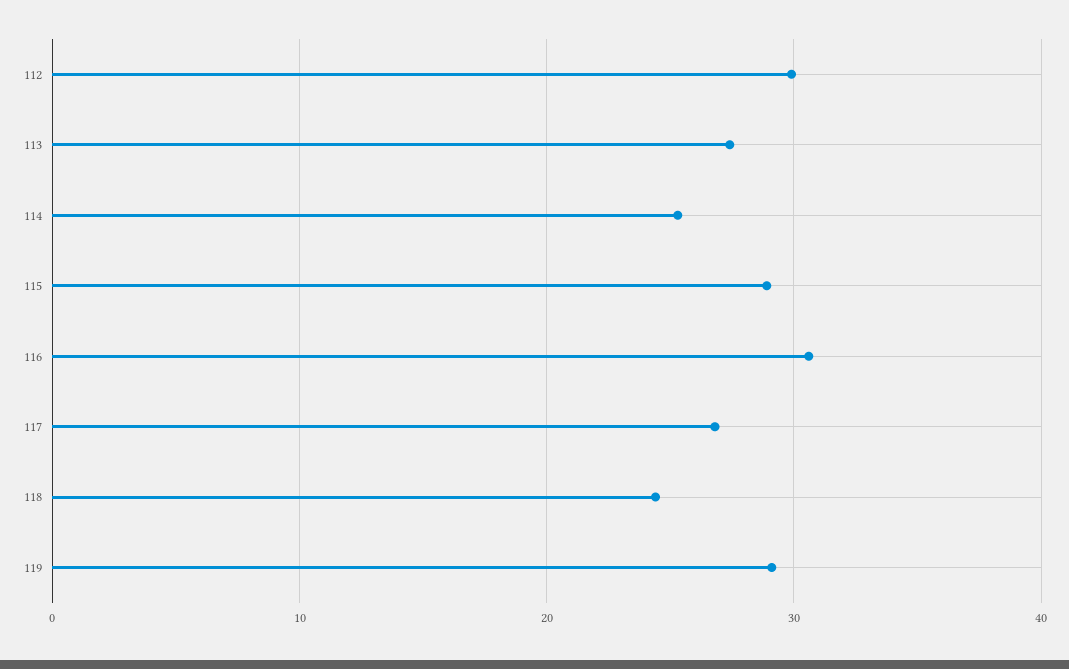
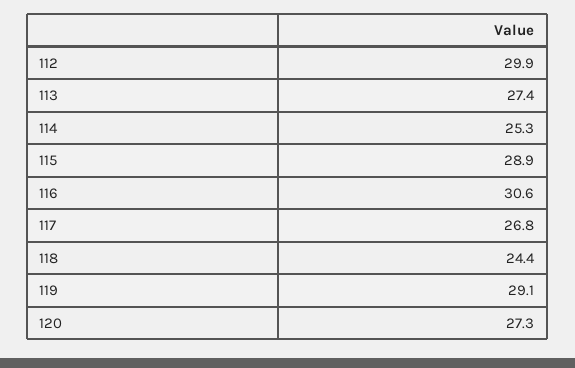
  {
    "112": 29.9,
    "113": 27.4,
    "114": 25.3,
    "115": 28.9,
    "116": 30.6,
    "117": 26.8,
    "118": 24.4,
-   "119": 29.1
+   "119": 29.1,
+   "120": 27.3
  }

